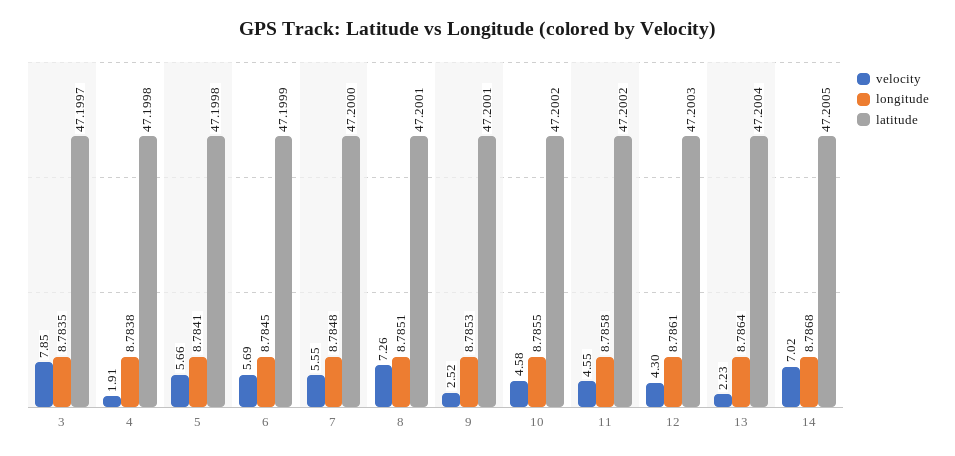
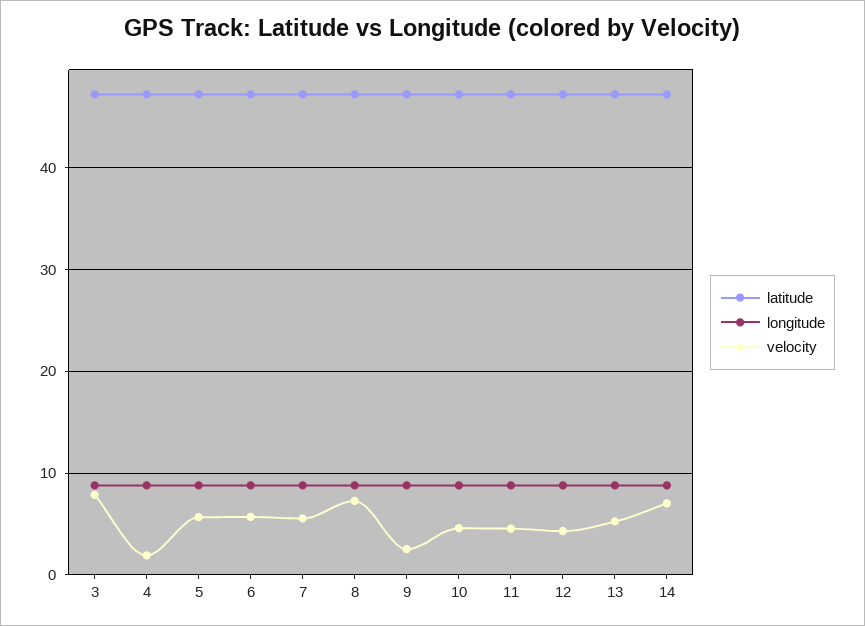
  {
    "velocity": {
      "3": 7.85,
      "4": 1.91,
      "5": 5.66,
      "6": 5.69,
      "7": 5.55,
      "8": 7.26,
      "9": 2.52,
      "10": 4.58,
      "11": 4.55,
      "12": 4.3,
-     "13": 2.23,
+     "13": 5,
      "14": 7.02
    },
    "longitude": {
      "3": 8.7835,
      "4": 8.7838,
      "5": 8.7841,
      "6": 8.7845,
      "7": 8.7848,
      "8": 8.7851,
      "9": 8.7853,
      "10": 8.7855,
      "11": 8.7858,
      "12": 8.7861,
      "13": 8.7864,
      "14": 8.7868
    },
    "latitude": {
      "3": 47.1997,
      "4": 47.1998,
      "5": 47.1998,
      "6": 47.1999,
      "7": 47.2,
      "8": 47.2001,
      "9": 47.2001,
      "10": 47.2002,
      "11": 47.2002,
      "12": 47.2003,
      "13": 47.2004,
      "14": 47.2005
    }
  }

